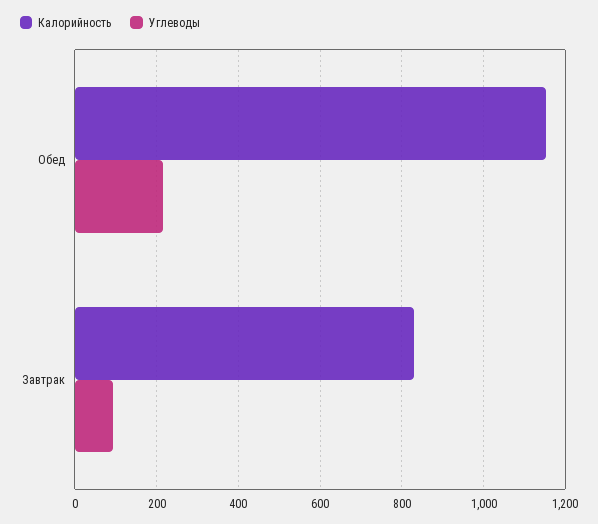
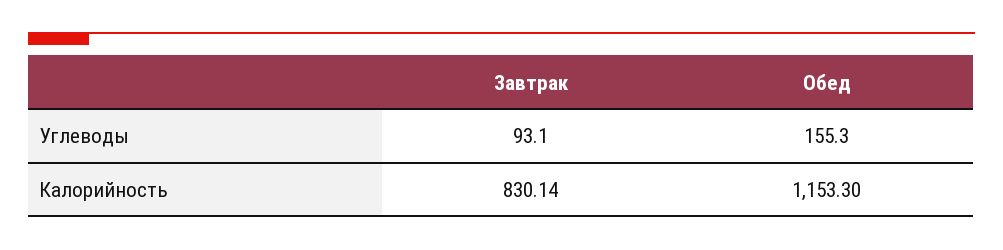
  {
    "Калорийность": {
      "Обед": 1153.3,
      "Завтрак": 830.14
    },
    "Углеводы": {
-     "Обед": 220,
+     "Обед": 155.3,
      "Завтрак": 93.1
    }
  }

